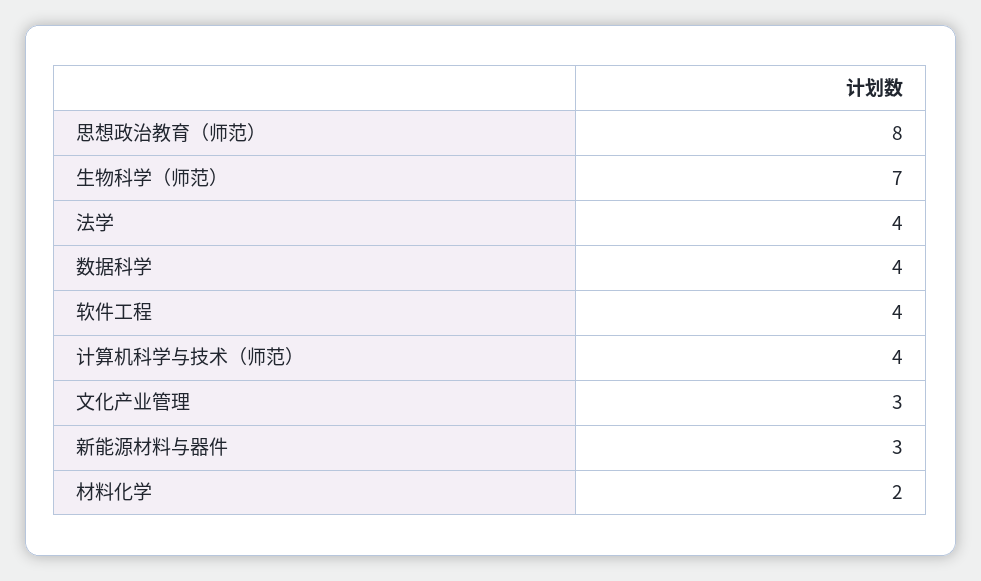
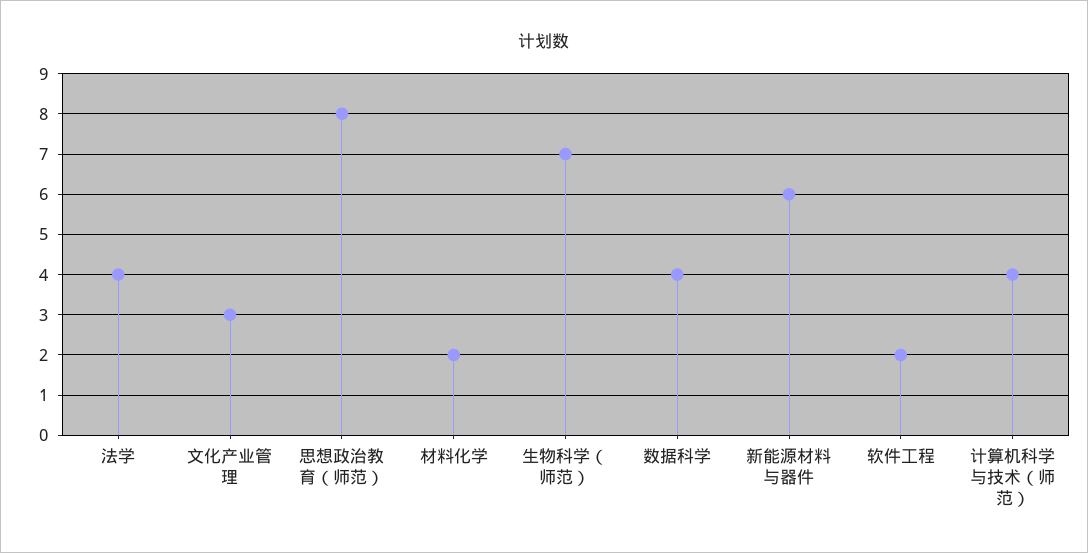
  {
    "思想政治教育（师范）": 8,
    "生物科学（师范）": 7,
    "法学": 4,
    "数据科学": 4,
-   "软件工程": 4,
+   "软件工程": 2,
    "计算机科学与技术（师范）": 4,
    "文化产业管理": 3,
-   "新能源材料与器件": 3,
+   "新能源材料与器件": 6,
    "材料化学": 2
  }

